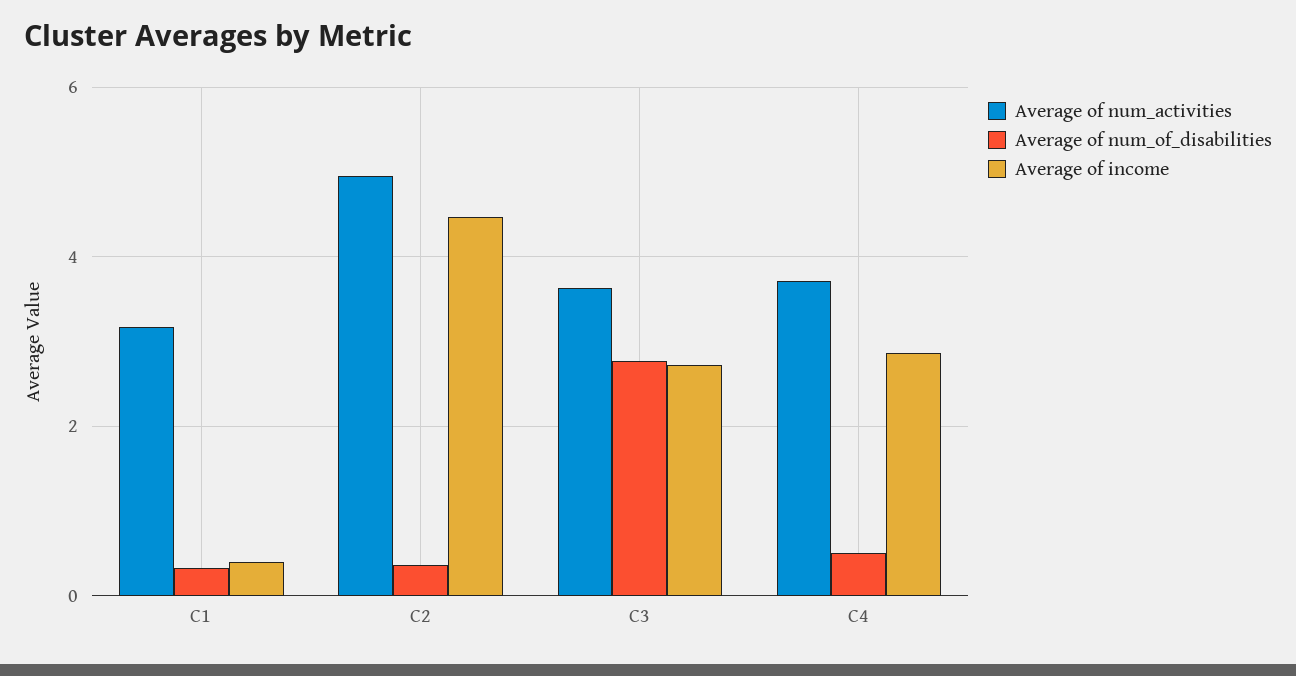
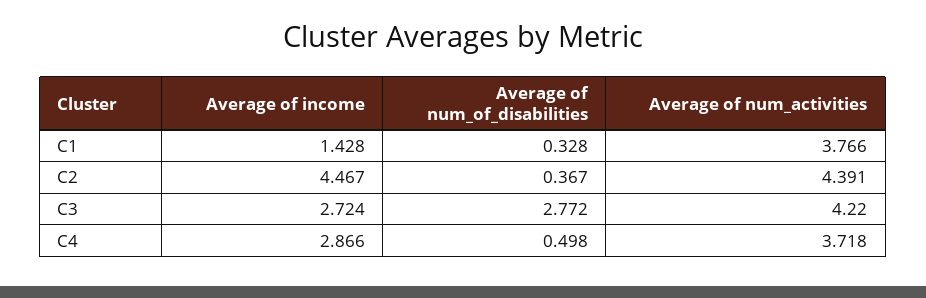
  {
    "Average of num_activities": {
-     "C1": 3.2,
+     "C1": 3.766,
-     "C2": 5,
+     "C2": 4.391,
-     "C3": 3.6,
+     "C3": 4.22,
      "C4": 3.718
    },
    "Average of num_of_disabilities": {
      "C1": 0.328,
      "C2": 0.367,
      "C3": 2.772,
      "C4": 0.498
    },
    "Average of income": {
-     "C1": 0.4,
+     "C1": 1.428,
      "C2": 4.467,
      "C3": 2.724,
      "C4": 2.866
    }
  }

